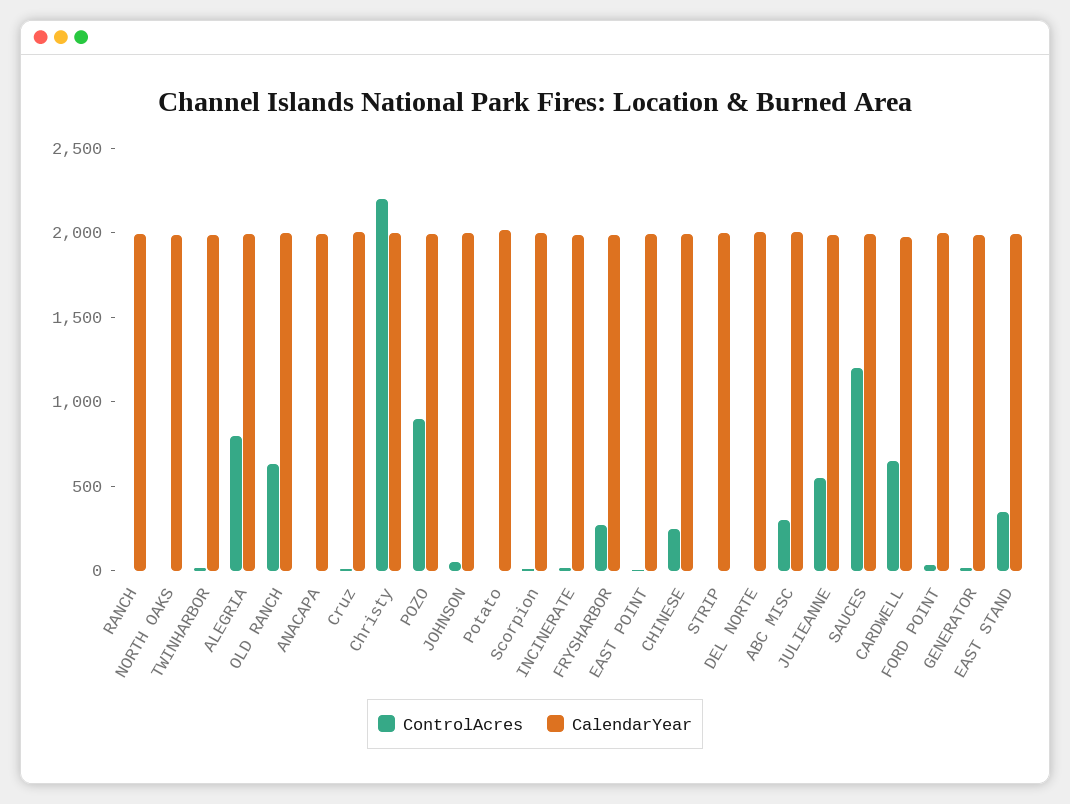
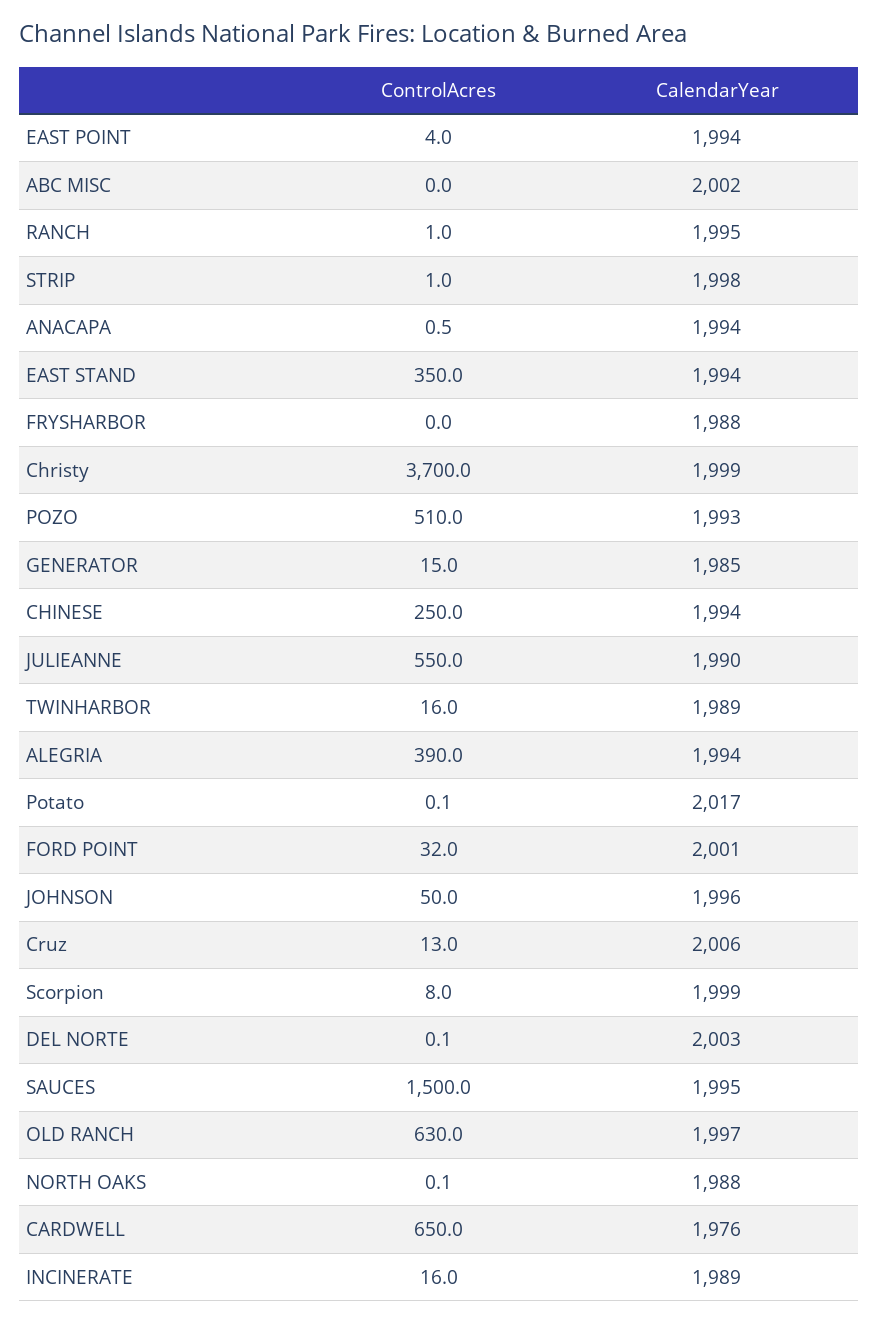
  {
    "ControlAcres": {
      "RANCH": 1,
      "NORTH OAKS": 0.1,
      "TWINHARBOR": 16,
-     "ALEGRIA": 800,
+     "ALEGRIA": 390,
      "OLD RANCH": 630,
      "ANACAPA": 0.5,
      "Cruz": 13,
-     "Christy": 2200,
+     "Christy": 3700,
-     "POZO": 900,
+     "POZO": 510,
      "JOHNSON": 50,
      "Potato": 0.1,
      "Scorpion": 8,
      "INCINERATE": 16,
-     "FRYSHARBOR": 300,
+     "FRYSHARBOR": 0,
      "EAST POINT": 4,
      "CHINESE": 250,
      "STRIP": 1,
      "DEL NORTE": 0.1,
-     "ABC MISC": 300,
+     "ABC MISC": 0,
      "JULIEANNE": 550,
-     "SAUCES": 1200,
+     "SAUCES": 1500,
      "CARDWELL": 650,
      "FORD POINT": 32,
      "GENERATOR": 15,
      "EAST STAND": 350
    },
    "CalendarYear": {
      "RANCH": 1995,
      "NORTH OAKS": 1988,
      "TWINHARBOR": 1989,
      "ALEGRIA": 1994,
      "OLD RANCH": 1997,
      "ANACAPA": 1994,
      "Cruz": 2006,
      "Christy": 1999,
      "POZO": 1993,
      "JOHNSON": 1996,
      "Potato": 2017,
      "Scorpion": 1999,
      "INCINERATE": 1989,
      "FRYSHARBOR": 1988,
      "EAST POINT": 1994,
      "CHINESE": 1994,
      "STRIP": 1998,
      "DEL NORTE": 2003,
      "ABC MISC": 2002,
      "JULIEANNE": 1990,
      "SAUCES": 1995,
      "CARDWELL": 1976,
      "FORD POINT": 2001,
      "GENERATOR": 1985,
      "EAST STAND": 1994
    }
  }

